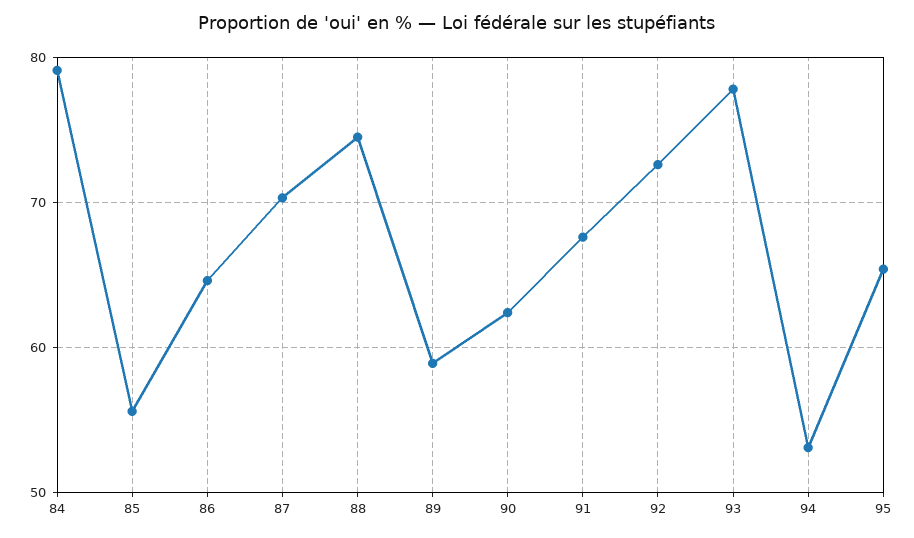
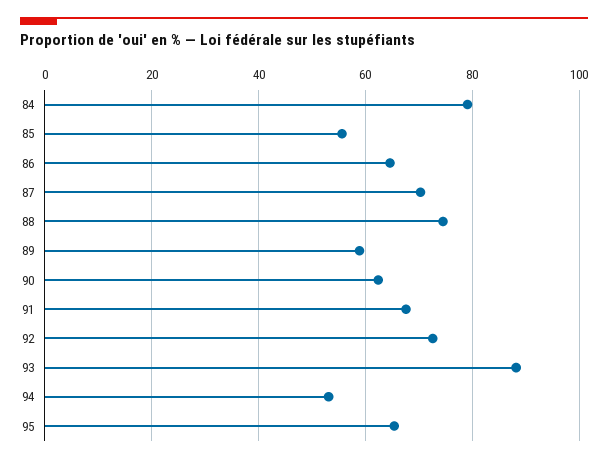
  {
    "84": 79,
    "85": 56,
    "86": 65,
    "87": 70,
    "88": 75,
    "89": 59,
    "90": 62,
    "91": 68,
    "92": 73,
-   "93": 78,
+   "93": 88,
    "94": 53,
    "95": 65
  }

